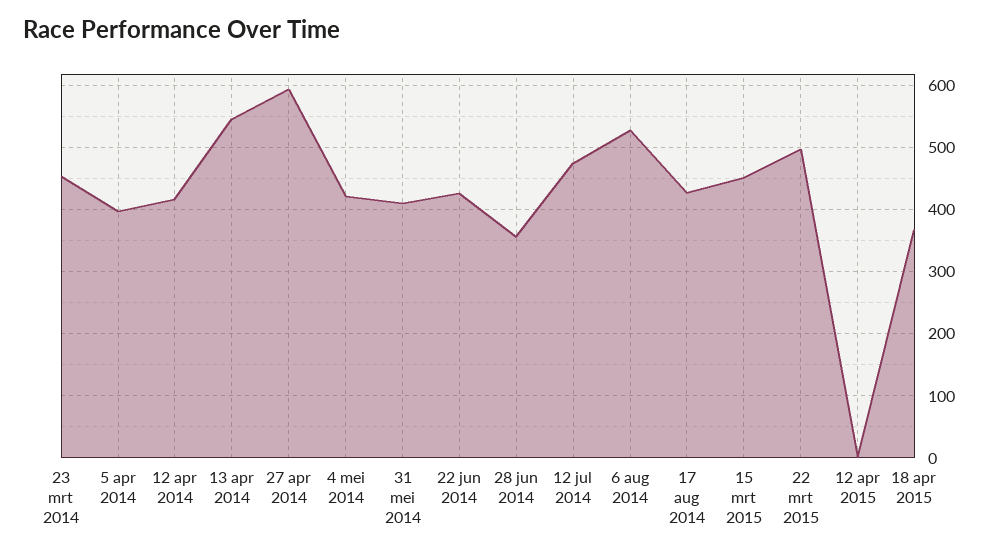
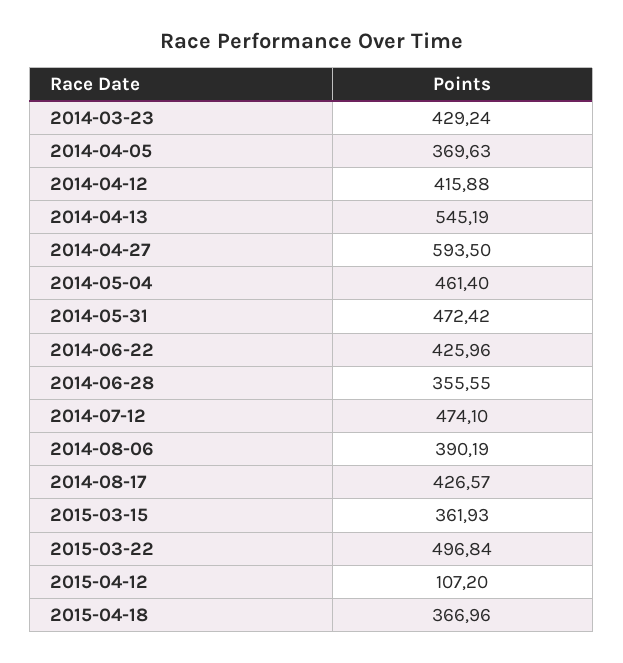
  {
-   "23 mrt 2014": 450,
+   "23 mrt 2014": 429.24,
-   "5 apr 2014": 400,
+   "5 apr 2014": 369.63,
    "12 apr 2014": 415.88,
    "13 apr 2014": 545.19,
    "27 apr 2014": 593.5,
-   "4 mei 2014": 420,
+   "4 mei 2014": 461.4,
-   "31 mei 2014": 410,
+   "31 mei 2014": 472.42,
    "22 jun 2014": 425.96,
    "28 jun 2014": 355.55,
    "12 jul 2014": 474.1,
-   "6 aug 2014": 530,
+   "6 aug 2014": 390.19,
    "17 aug 2014": 426.57,
-   "15 mrt 2015": 450,
+   "15 mrt 2015": 361.93,
    "22 mrt 2015": 496.84,
-   "12 apr 2015": 0,
+   "12 apr 2015": 107.2,
    "18 apr 2015": 366.96
  }

